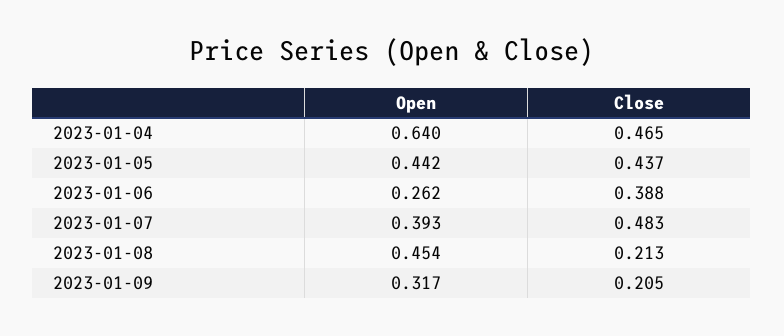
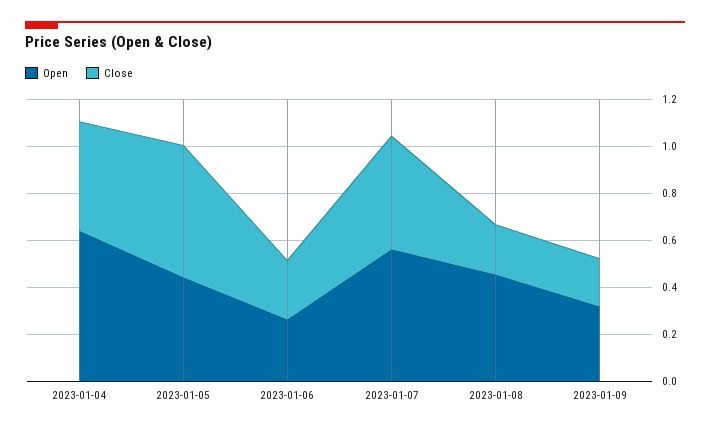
  {
    "Open": {
      "2023-01-04": 0.64,
      "2023-01-05": 0.442,
      "2023-01-06": 0.262,
-     "2023-01-07": 0.393,
+     "2023-01-07": 0.55,
      "2023-01-08": 0.454,
      "2023-01-09": 0.317
    },
    "Close": {
      "2023-01-04": 0.465,
-     "2023-01-05": 0.437,
+     "2023-01-05": 0.55,
-     "2023-01-06": 0.388,
+     "2023-01-06": 0.25,
      "2023-01-07": 0.483,
      "2023-01-08": 0.213,
      "2023-01-09": 0.205
    }
  }

